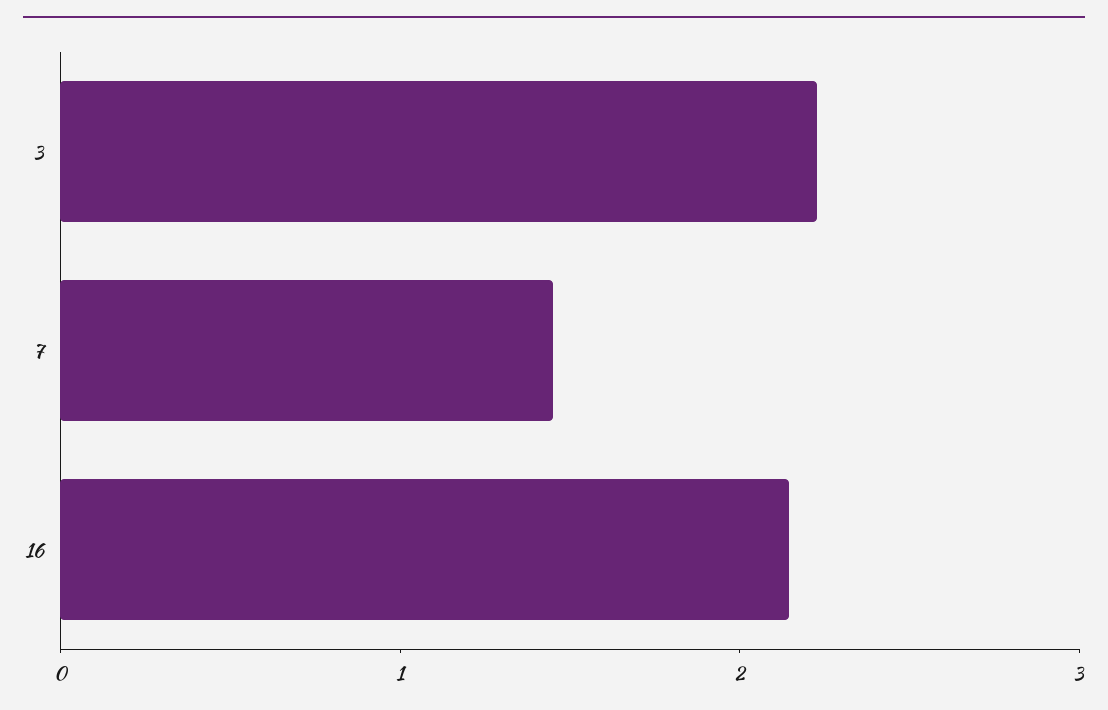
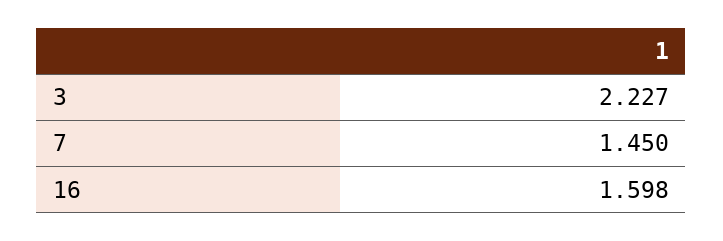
  {
    "3": 2.227,
    "7": 1.45,
-   "16": 2.2
+   "16": 1.598
  }

